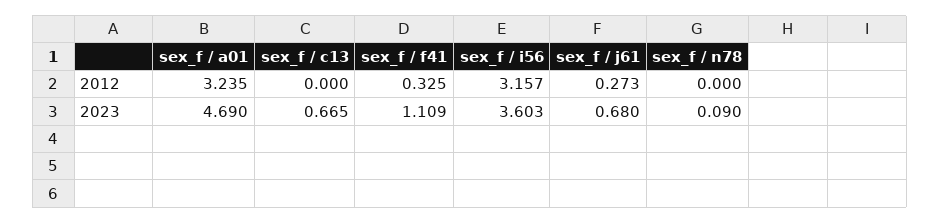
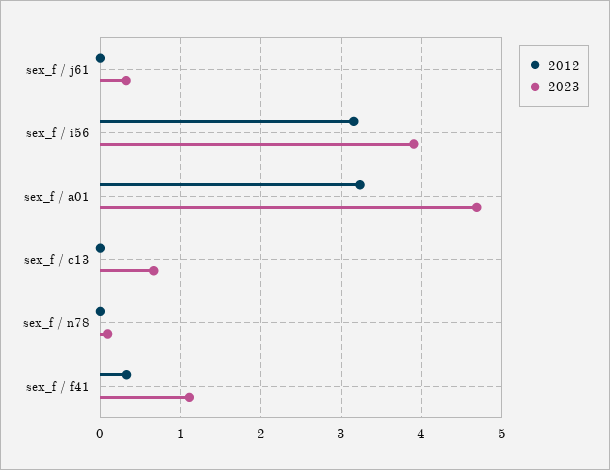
  {
    "2012": {
      "sex_f / a01": 3.235,
      "sex_f / c13": 0,
      "sex_f / f41": 0.325,
      "sex_f / i56": 3.157,
-     "sex_f / j61": 0.273,
+     "sex_f / j61": 0,
      "sex_f / n78": 0
    },
    "2023": {
      "sex_f / a01": 4.69,
      "sex_f / c13": 0.665,
      "sex_f / f41": 1.109,
-     "sex_f / i56": 3.603,
+     "sex_f / i56": 3.9,
-     "sex_f / j61": 0.68,
+     "sex_f / j61": 0.3,
      "sex_f / n78": 0.09
    }
  }

